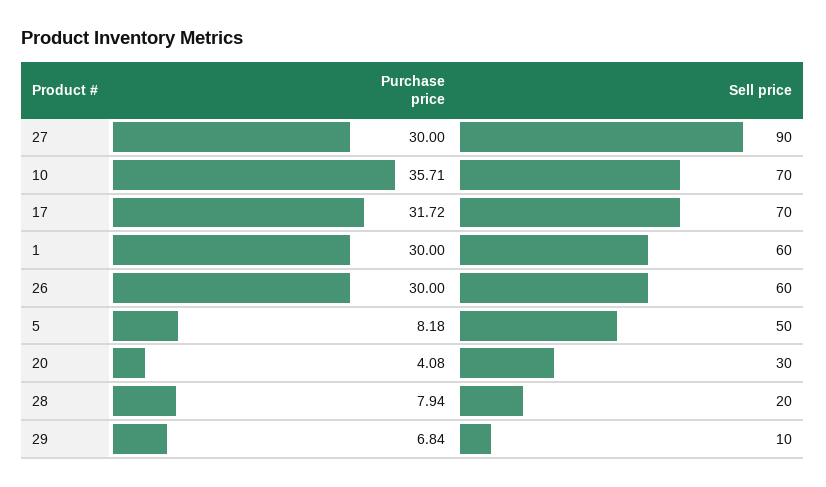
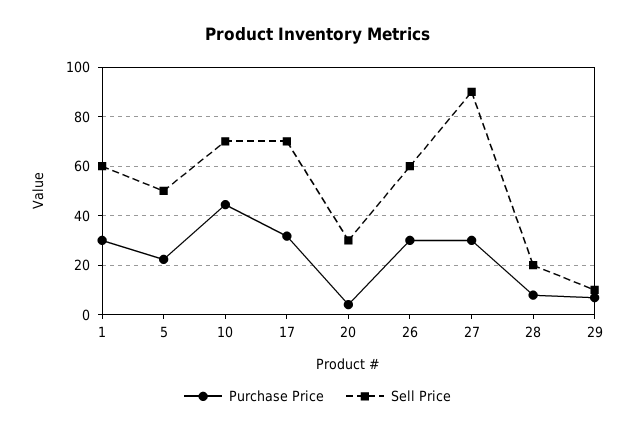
  {
    "Purchase price": {
      "27": 30,
-     "10": 35.71,
+     "10": 45,
      "17": 31.72,
      "1": 30,
      "26": 30,
-     "5": 8.18,
+     "5": 22.5,
      "20": 4.08,
      "28": 7.94,
      "29": 6.84
    },
    "Sell price": {
      "27": 90,
      "10": 70,
      "17": 70,
      "1": 60,
      "26": 60,
      "5": 50,
      "20": 30,
      "28": 20,
      "29": 10
    }
  }

